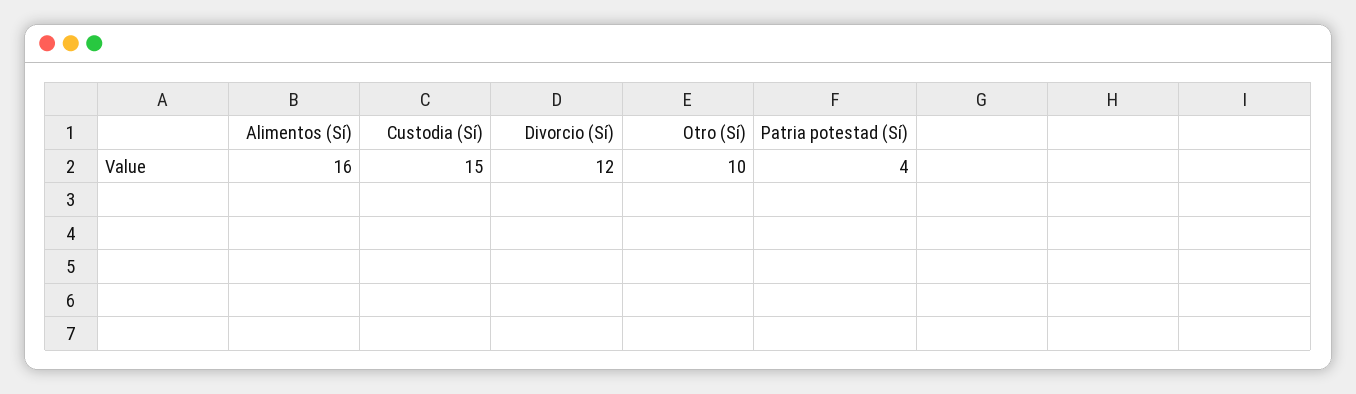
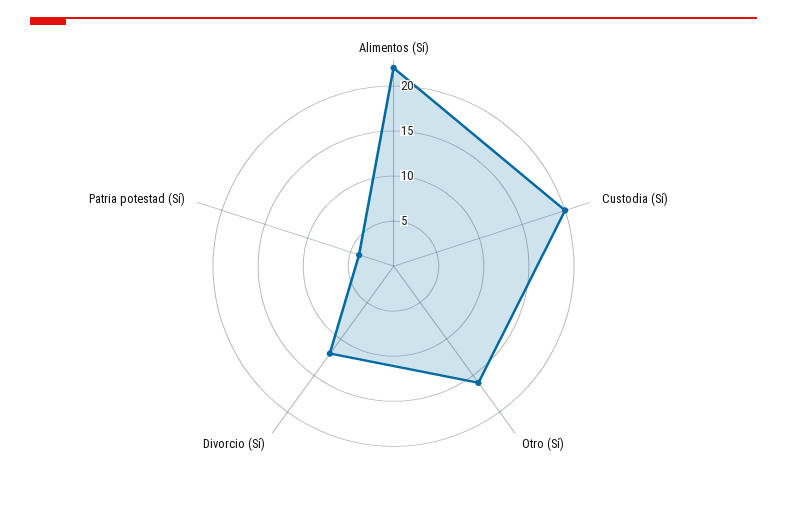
  {
-   "Alimentos (Sí)": 16,
+   "Alimentos (Sí)": 22,
-   "Custodia (Sí)": 15,
+   "Custodia (Sí)": 20,
    "Divorcio (Sí)": 12,
-   "Otro (Sí)": 10,
+   "Otro (Sí)": 16,
    "Patria potestad (Sí)": 4
  }

